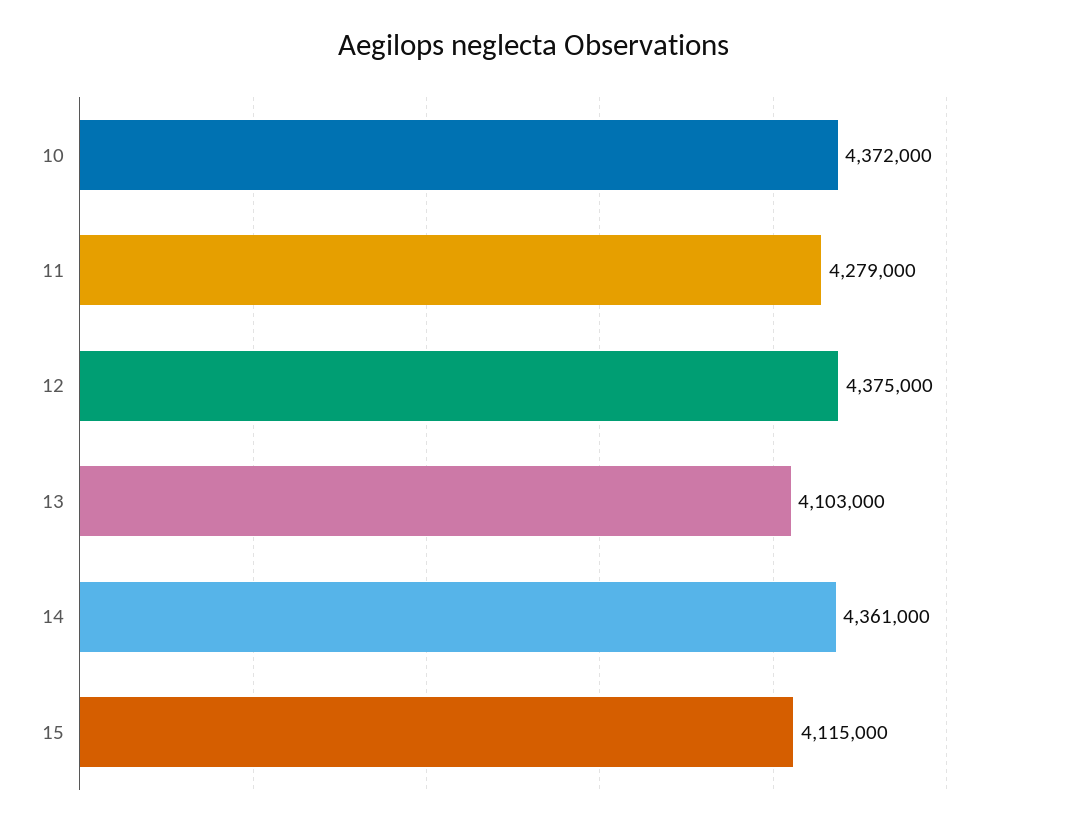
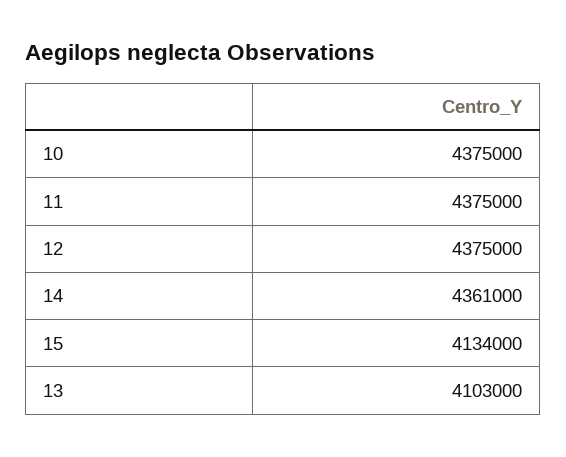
  {
-   "10": 4372000,
+   "10": 4375000,
-   "11": 4279000,
+   "11": 4375000,
    "12": 4375000,
    "13": 4103000,
    "14": 4361000,
-   "15": 4115000
+   "15": 4134000
  }

